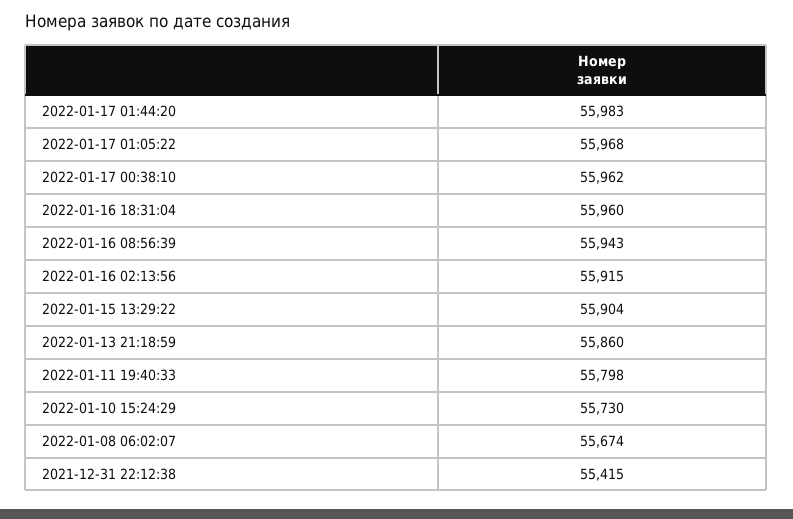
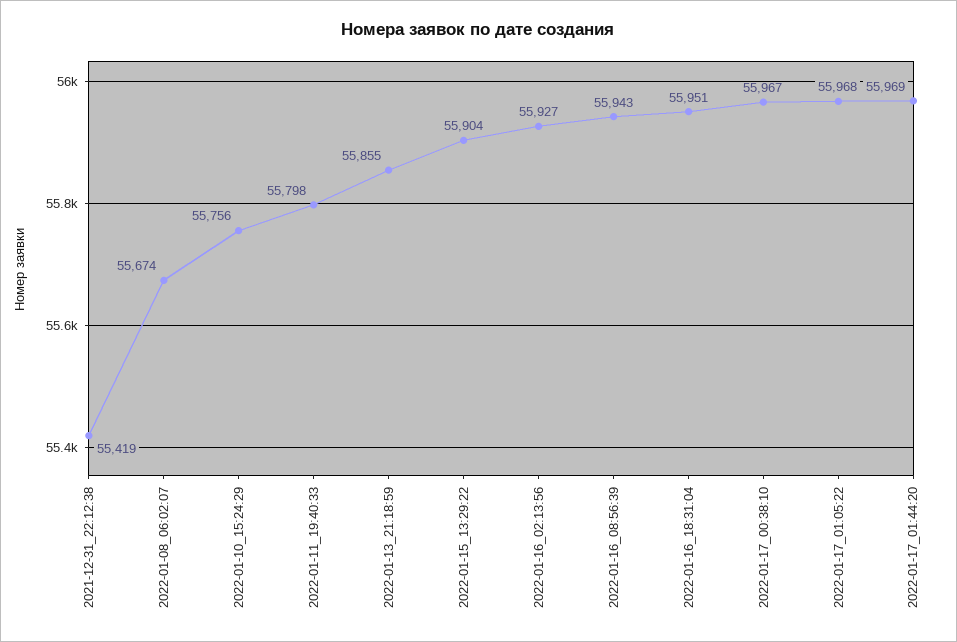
  {
-   "2022-01-17 01:44:20": 55983,
+   "2022-01-17 01:44:20": 55969,
    "2022-01-17 01:05:22": 55968,
-   "2022-01-17 00:38:10": 55962,
+   "2022-01-17 00:38:10": 55967,
-   "2022-01-16 18:31:04": 55960,
+   "2022-01-16 18:31:04": 55951,
    "2022-01-16 08:56:39": 55943,
-   "2022-01-16 02:13:56": 55915,
+   "2022-01-16 02:13:56": 55927,
    "2022-01-15 13:29:22": 55904,
-   "2022-01-13 21:18:59": 55860,
+   "2022-01-13 21:18:59": 55855,
    "2022-01-11 19:40:33": 55798,
-   "2022-01-10 15:24:29": 55730,
+   "2022-01-10 15:24:29": 55756,
    "2022-01-08 06:02:07": 55674,
-   "2021-12-31 22:12:38": 55415
+   "2021-12-31 22:12:38": 55419
  }

